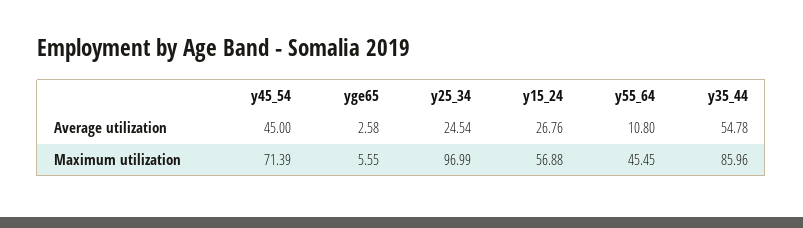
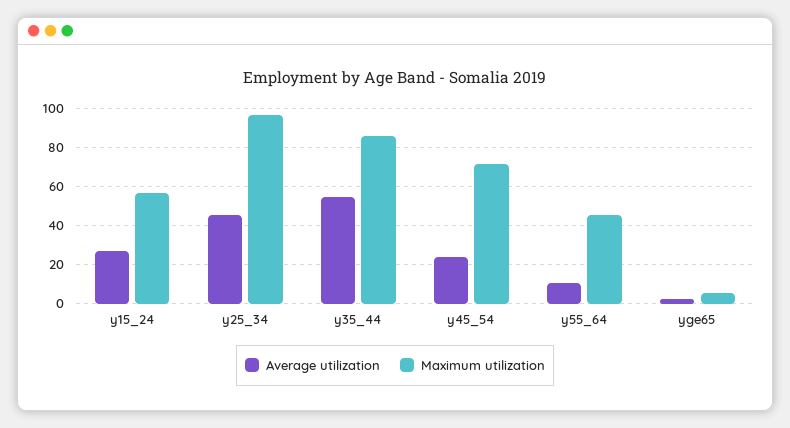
  {
    "Average utilization": {
-     "y45_54": 45,
+     "y45_54": 25,
      "yge65": 2.58,
-     "y25_34": 24.54,
+     "y25_34": 45,
      "y15_24": 26.76,
      "y55_64": 10.8,
      "y35_44": 54.78
    },
    "Maximum utilization": {
      "y45_54": 71.39,
      "yge65": 5.55,
      "y25_34": 96.99,
      "y15_24": 56.88,
      "y55_64": 45.45,
      "y35_44": 85.96
    }
  }

